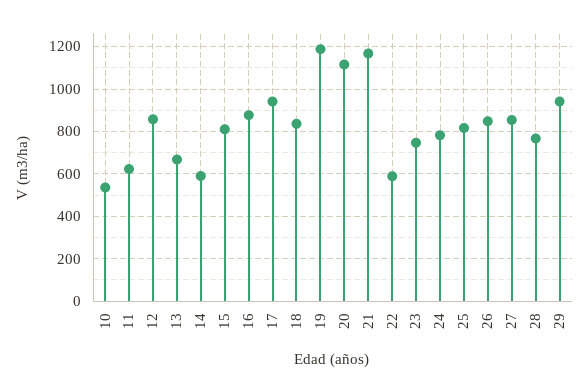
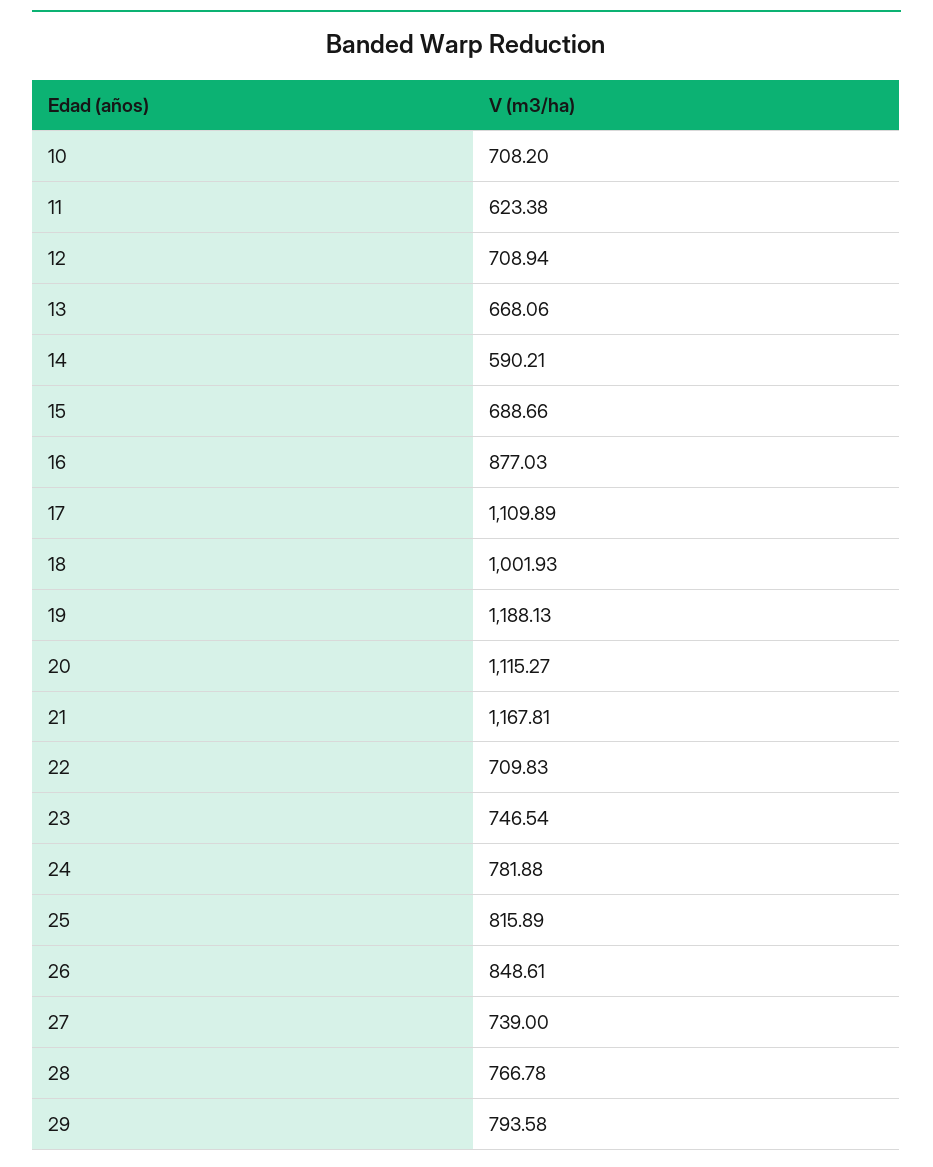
  {
-   "10": 550,
+   "10": 708.2,
    "11": 623.38,
-   "12": 850,
+   "12": 708.94,
    "13": 668.06,
    "14": 590.21,
-   "15": 800,
+   "15": 688.66,
    "16": 877.03,
-   "17": 950,
+   "17": 1109.89,
-   "18": 850,
+   "18": 1001.93,
    "19": 1188.13,
    "20": 1115.27,
    "21": 1167.81,
-   "22": 600,
+   "22": 709.83,
    "23": 746.54,
    "24": 781.88,
    "25": 815.89,
    "26": 848.61,
-   "27": 850,
+   "27": 739,
    "28": 766.78,
-   "29": 950
+   "29": 793.58
  }

